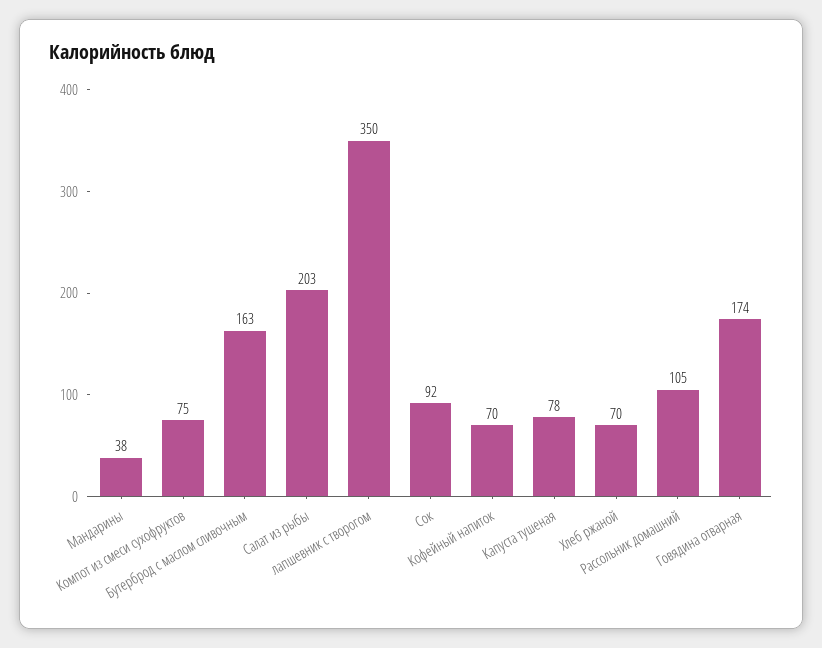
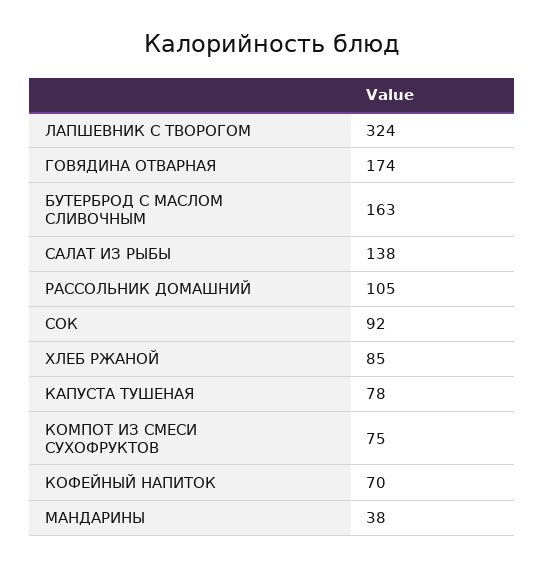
  {
    "Мандарины": 38,
    "Компот из смеси сухофруктов": 75,
    "Бутерброд с маслом сливочным": 163,
-   "Салат из рыбы": 203,
+   "Салат из рыбы": 138,
-   "лапшевник с творогом": 350,
+   "лапшевник с творогом": 324,
    "Сок": 92,
    "Кофейный напиток": 70,
    "Капуста тушеная": 78,
-   "Хлеб ржаной": 70,
+   "Хлеб ржаной": 85,
    "Рассольник домашний": 105,
    "Говядина отварная": 174
  }

